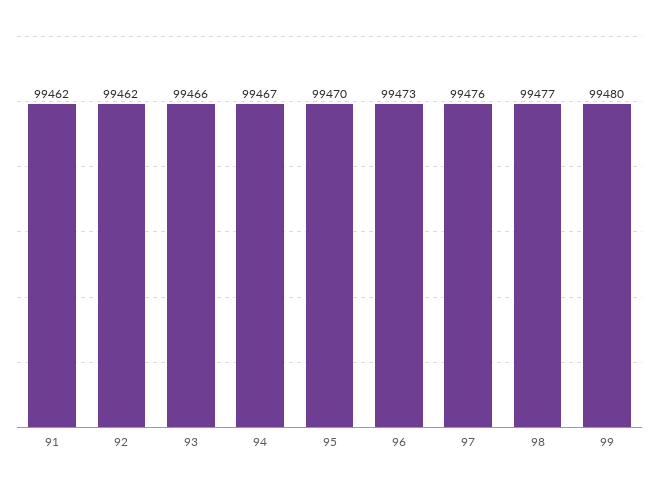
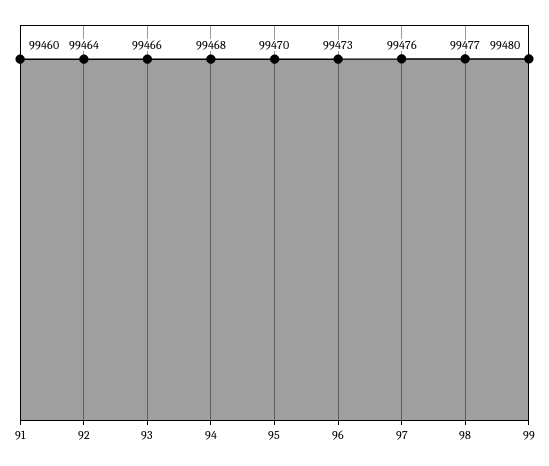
  {
-   "91": 99462,
+   "91": 99460,
-   "92": 99462,
+   "92": 99464,
    "93": 99466,
-   "94": 99467,
+   "94": 99468,
    "95": 99470,
    "96": 99473,
    "97": 99476,
    "98": 99477,
    "99": 99480
  }

